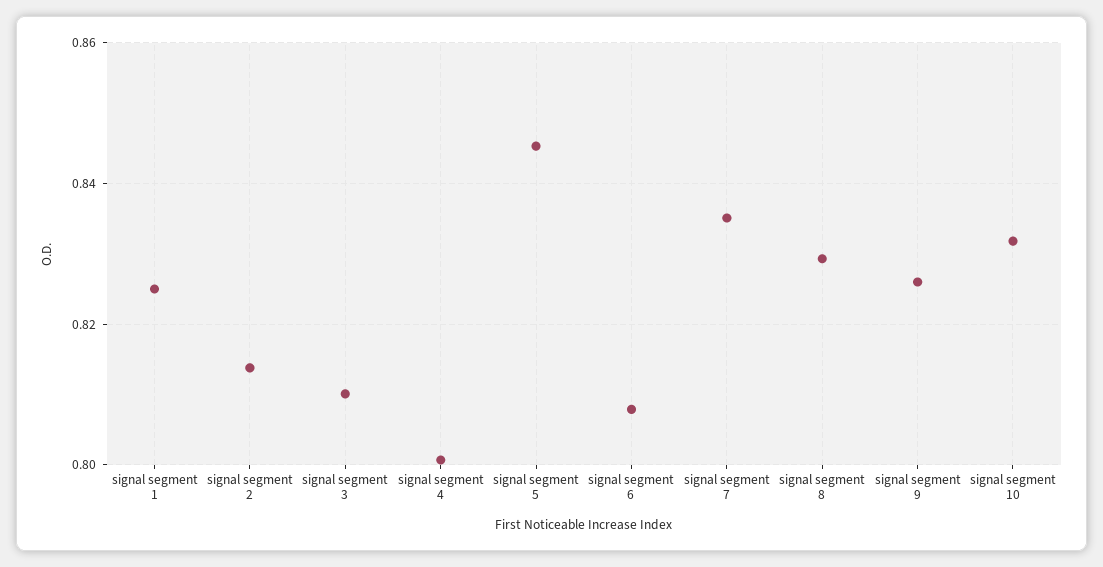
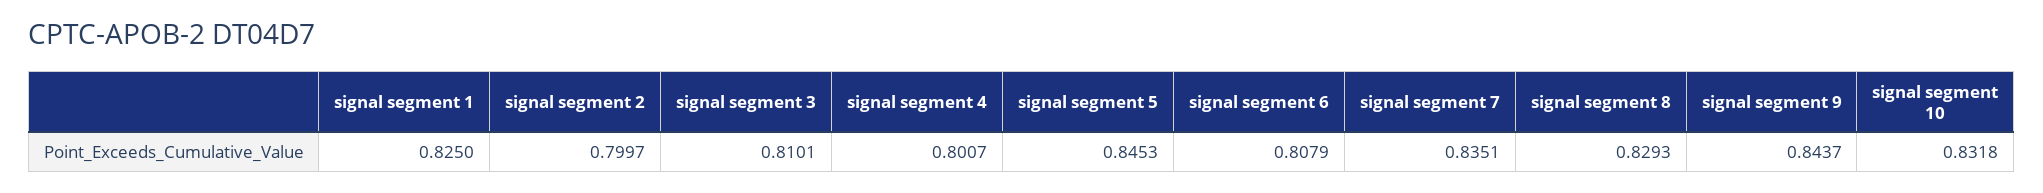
  {
    "signal segment 1": 0.825,
-   "signal segment 2": 0.814,
+   "signal segment 2": 0.7997,
    "signal segment 3": 0.8101,
    "signal segment 4": 0.8007,
    "signal segment 5": 0.8453,
    "signal segment 6": 0.8079,
    "signal segment 7": 0.8351,
    "signal segment 8": 0.8293,
-   "signal segment 9": 0.826,
+   "signal segment 9": 0.8437,
    "signal segment 10": 0.8318
  }

